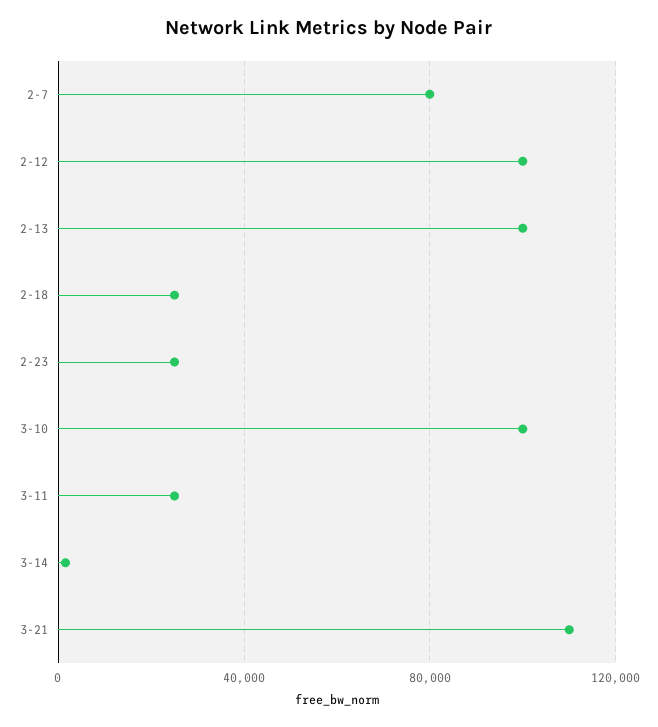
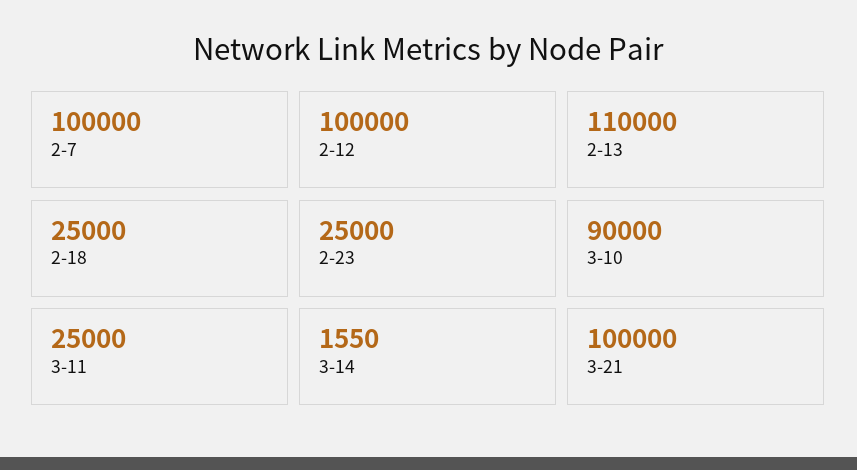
  {
-   "2-7": 80000,
+   "2-7": 100000,
    "2-12": 100000,
-   "2-13": 100000,
+   "2-13": 110000,
    "2-18": 25000,
    "2-23": 25000,
-   "3-10": 100000,
+   "3-10": 90000,
    "3-11": 25000,
    "3-14": 1550,
-   "3-21": 110000
+   "3-21": 100000
  }

